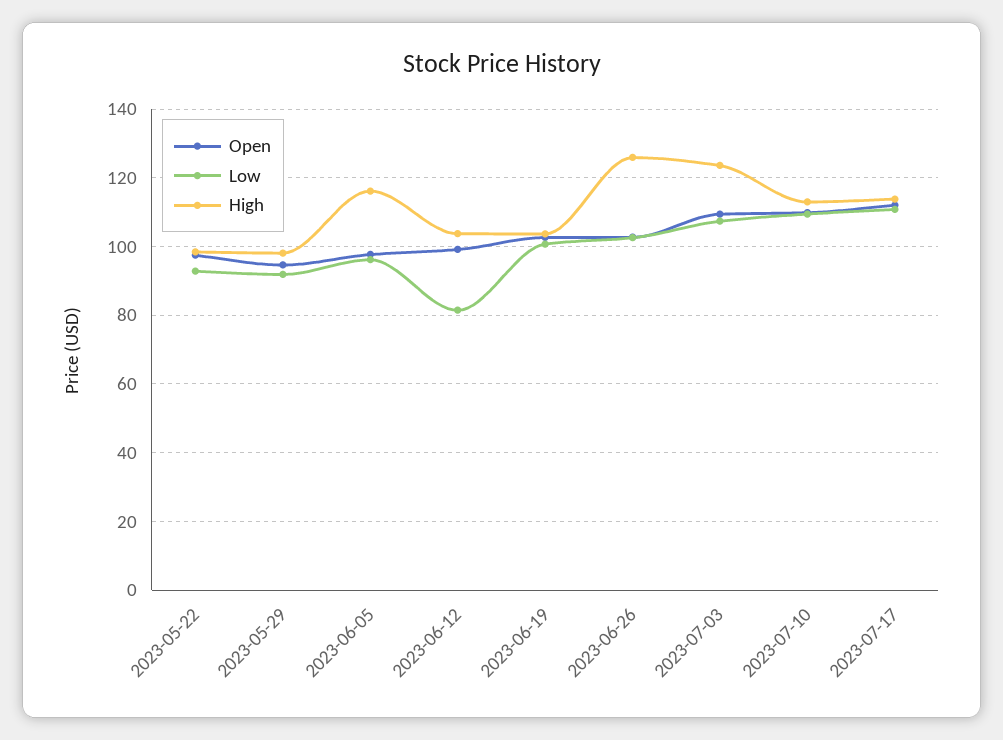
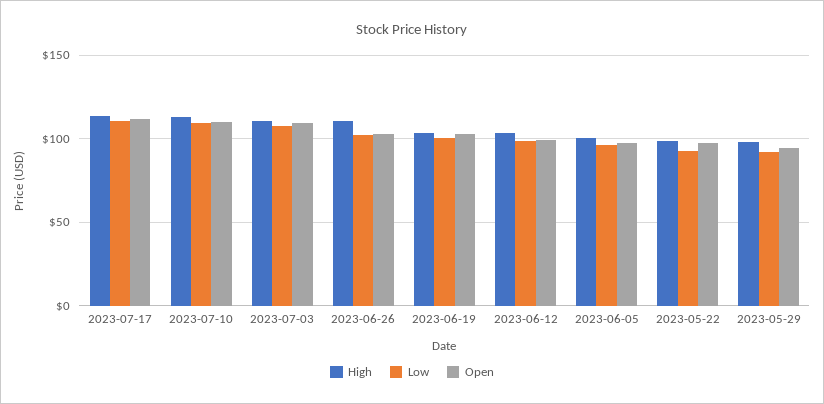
  {
    "Open": {
      "2023-05-22": 98,
      "2023-05-29": 94,
      "2023-06-05": 98,
      "2023-06-12": 100,
      "2023-06-19": 102,
      "2023-06-26": 102,
      "2023-07-03": 110,
      "2023-07-10": 110,
      "2023-07-17": 112
    },
    "Low": {
      "2023-05-22": 92,
      "2023-05-29": 92,
      "2023-06-05": 96,
-     "2023-06-12": 82,
+     "2023-06-12": 100,
      "2023-06-19": 100,
      "2023-06-26": 102,
      "2023-07-03": 108,
      "2023-07-10": 110,
      "2023-07-17": 110
    },
    "High": {
      "2023-05-22": 98,
      "2023-05-29": 98,
-     "2023-06-05": 116,
+     "2023-06-05": 100,
      "2023-06-12": 104,
      "2023-06-19": 104,
-     "2023-06-26": 126,
+     "2023-06-26": 110,
-     "2023-07-03": 124,
+     "2023-07-03": 110,
      "2023-07-10": 112,
      "2023-07-17": 114
    }
  }

